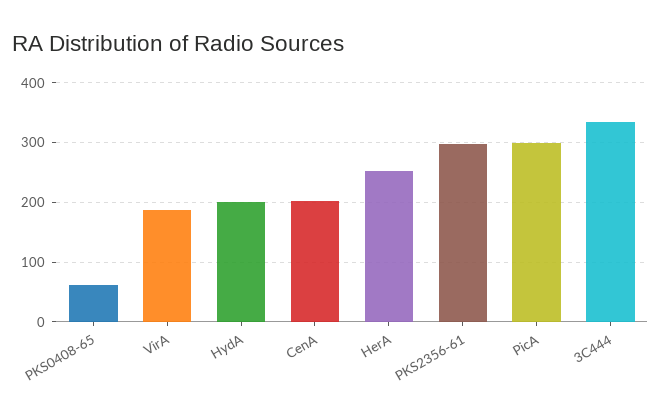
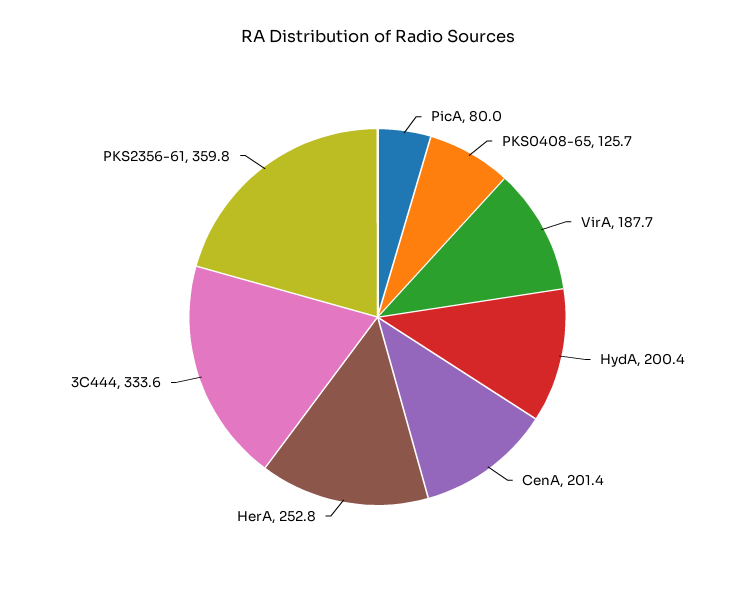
  {
-   "PKS0408-65": 60,
+   "PKS0408-65": 125.7,
    "VirA": 187.7,
    "HydA": 200.4,
    "CenA": 201.4,
    "HerA": 252.8,
-   "PKS2356-61": 300,
+   "PKS2356-61": 359.8,
-   "PicA": 300,
+   "PicA": 80,
    "3C444": 333.6
  }

